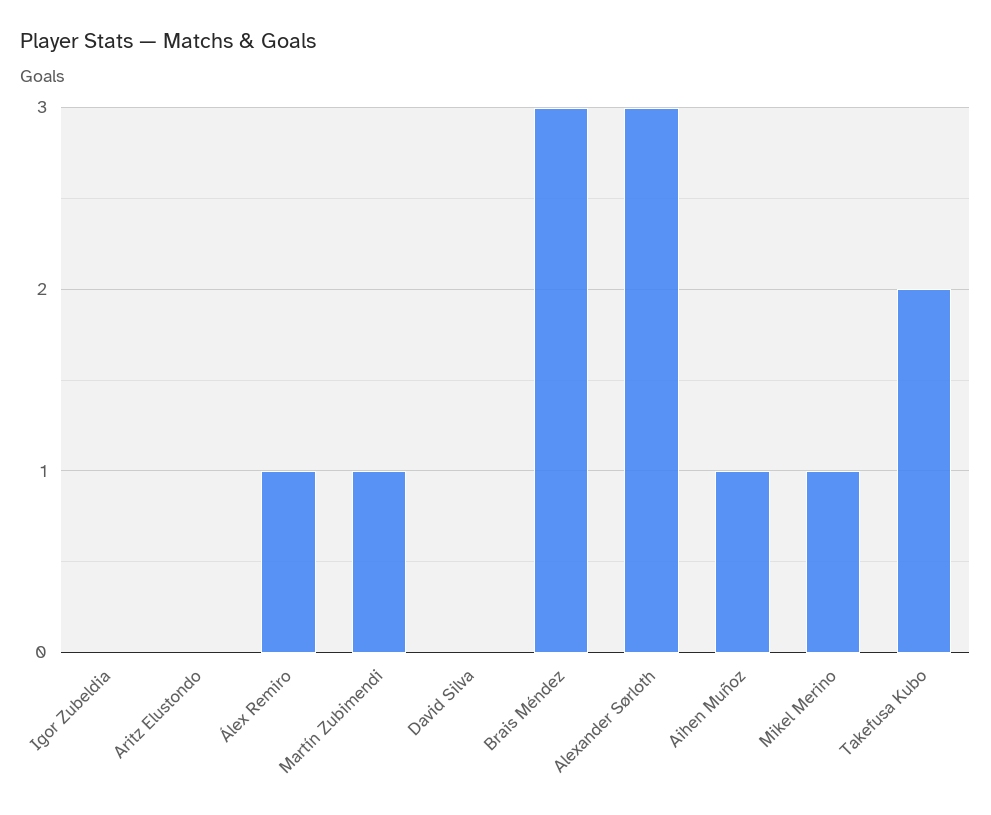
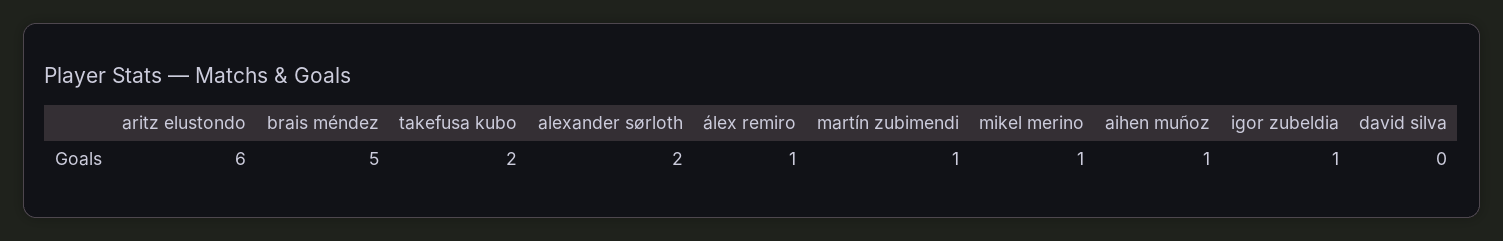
  {
-   "Igor Zubeldia": 0,
+   "Igor Zubeldia": 1,
-   "Aritz Elustondo": 0,
+   "Aritz Elustondo": 6,
    "Álex Remiro": 1,
    "Martín Zubimendi": 1,
    "David Silva": 0,
-   "Brais Méndez": 3,
+   "Brais Méndez": 5,
-   "Alexander Sørloth": 3,
+   "Alexander Sørloth": 2,
    "Aihen Muñoz": 1,
    "Mikel Merino": 1,
    "Takefusa Kubo": 2
  }

